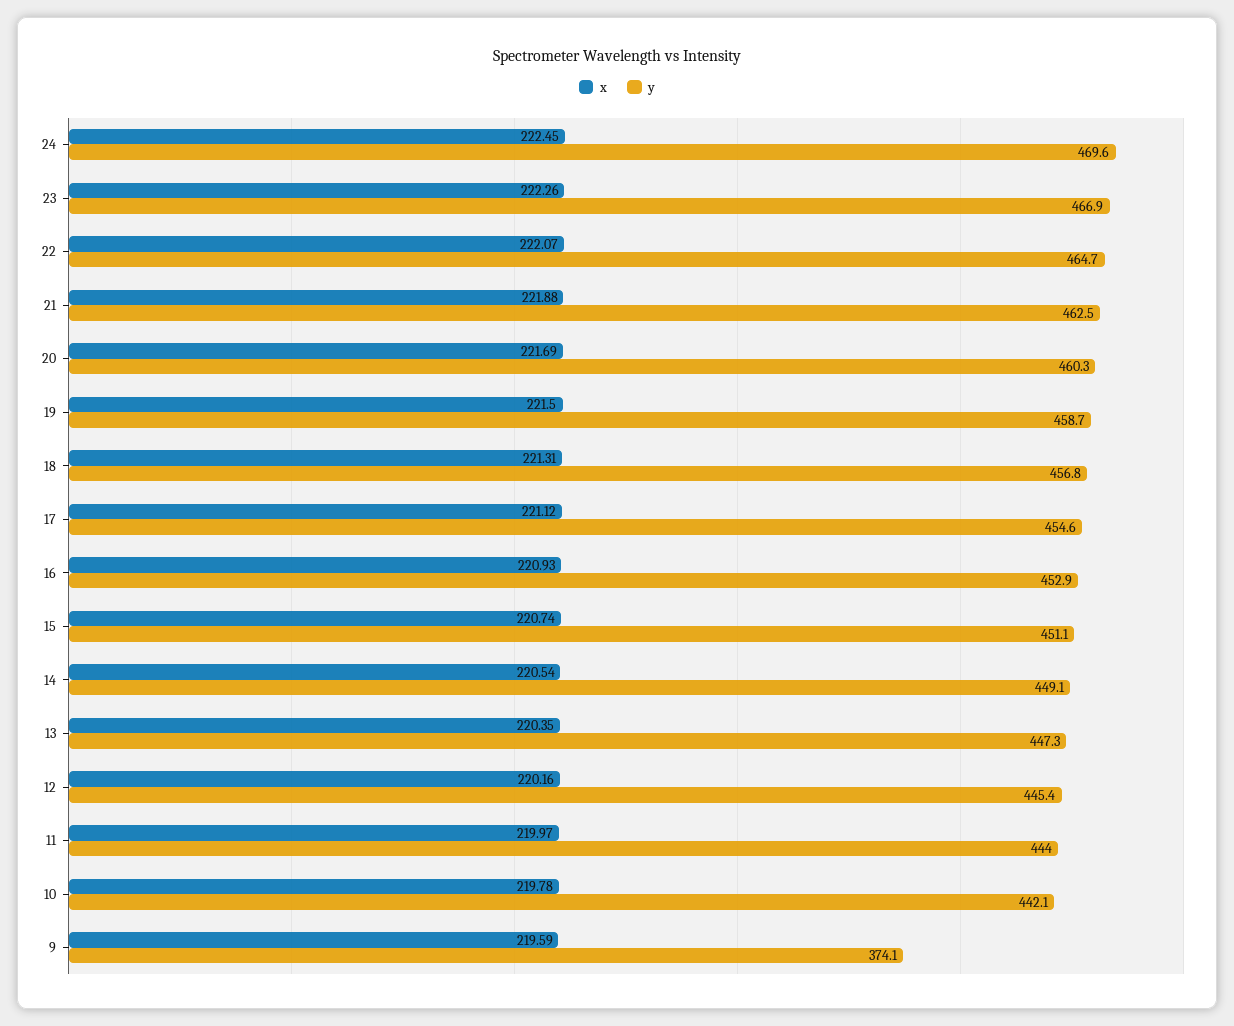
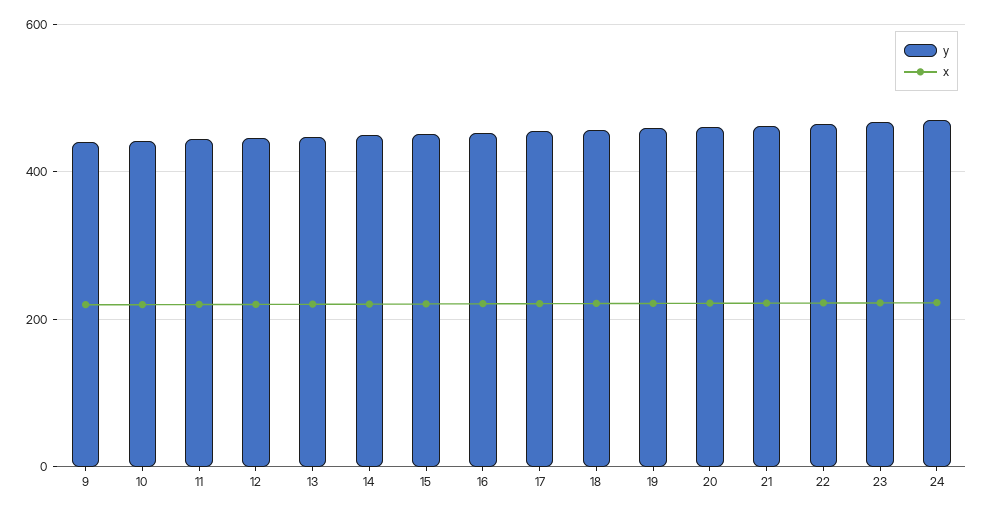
  {
    "x": {
      "24": 222.45,
      "23": 222.26,
      "22": 222.07,
      "21": 221.88,
      "20": 221.69,
      "19": 221.5,
      "18": 221.31,
      "17": 221.12,
      "16": 220.93,
      "15": 220.74,
      "14": 220.54,
      "13": 220.35,
      "12": 220.16,
      "11": 219.97,
      "10": 219.78,
      "9": 219.59
    },
    "y": {
      "24": 469.6,
      "23": 466.9,
      "22": 464.7,
      "21": 462.5,
      "20": 460.3,
      "19": 458.7,
      "18": 456.8,
      "17": 454.6,
      "16": 452.9,
      "15": 451.1,
      "14": 449.1,
      "13": 447.3,
      "12": 445.4,
      "11": 444,
      "10": 442.1,
-     "9": 374.1
+     "9": 440
    }
  }

